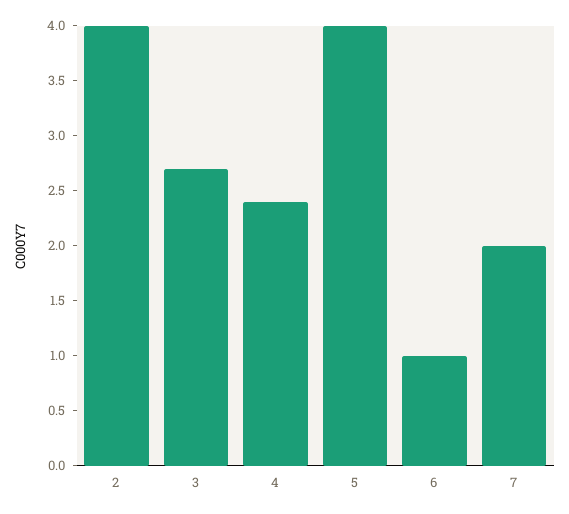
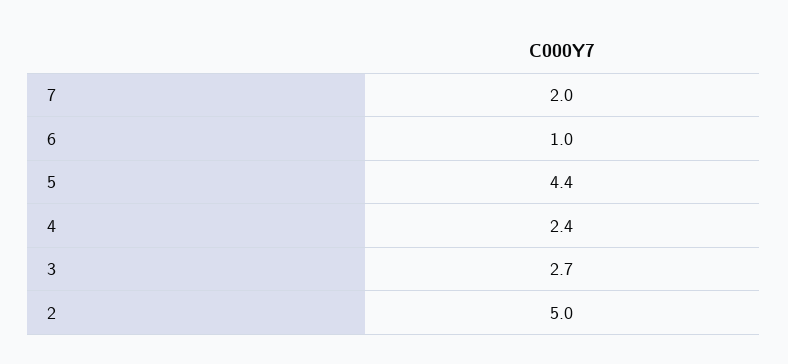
  {
-   "2": 4,
+   "2": 5,
    "3": 2.7,
    "4": 2.4,
-   "5": 4,
+   "5": 4.4,
    "6": 1,
    "7": 2
  }

